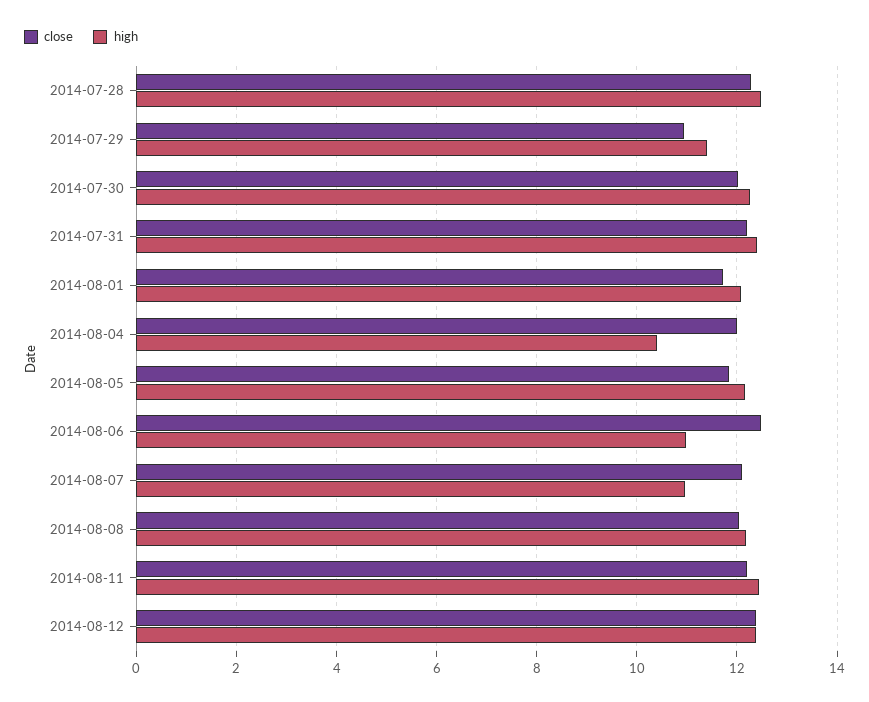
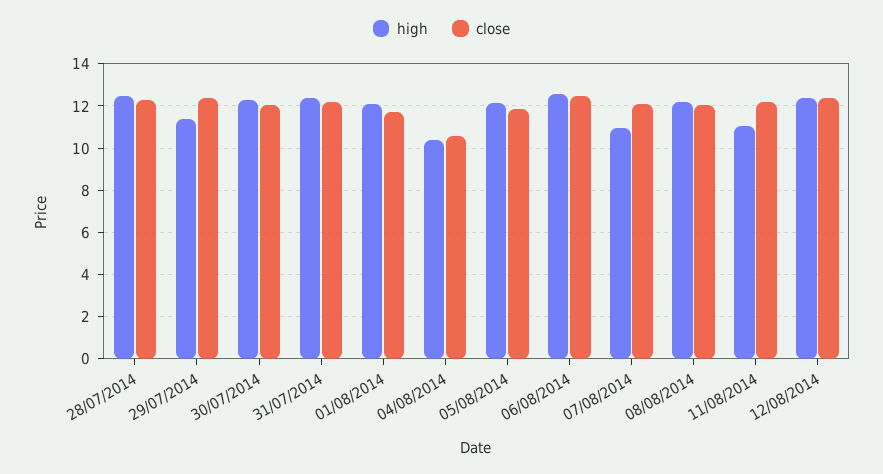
  {
    "close": {
      "2014-07-28": 12.2,
-     "2014-07-29": 11,
+     "2014-07-29": 12.5,
      "2014-07-30": 12,
      "2014-07-31": 12.2,
      "2014-08-01": 11.8,
-     "2014-08-04": 12,
+     "2014-08-04": 10.5,
      "2014-08-05": 11.8,
      "2014-08-06": 12.4,
      "2014-08-07": 12.2,
      "2014-08-08": 12,
      "2014-08-11": 12.2,
      "2014-08-12": 12.4
    },
    "high": {
      "2014-07-28": 12.4,
      "2014-07-29": 11.4,
      "2014-07-30": 12.2,
      "2014-07-31": 12.4,
      "2014-08-01": 12,
      "2014-08-04": 10.4,
      "2014-08-05": 12.2,
-     "2014-08-06": 11,
+     "2014-08-06": 12.5,
      "2014-08-07": 11,
      "2014-08-08": 12.2,
-     "2014-08-11": 12.4,
+     "2014-08-11": 11,
      "2014-08-12": 12.4
    }
  }

